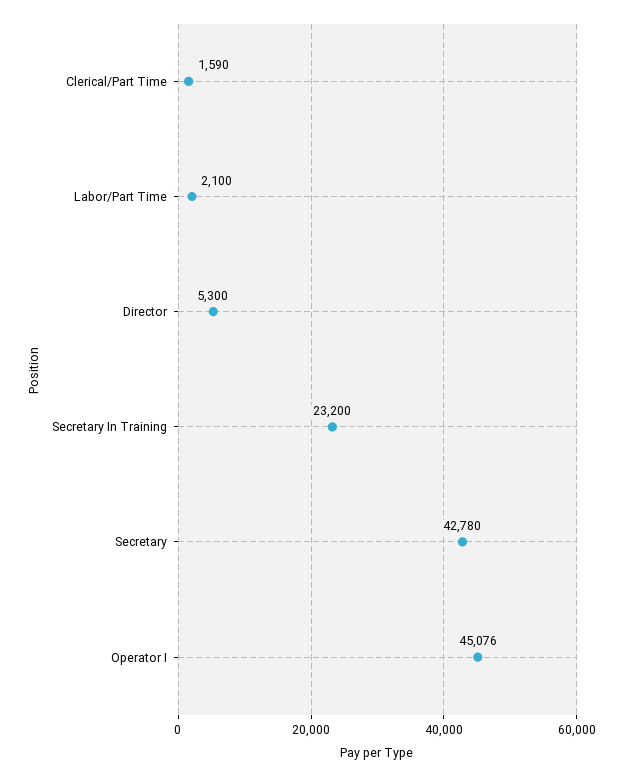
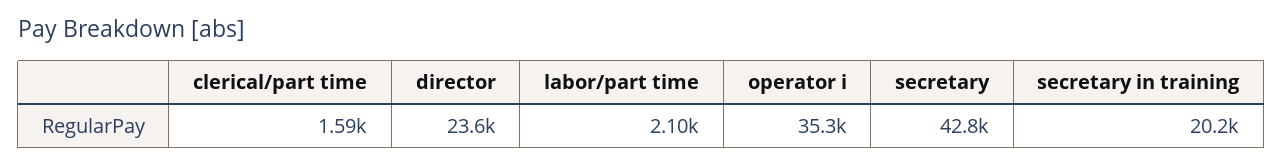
  {
    "Clerical/Part Time": 1590,
    "Labor/Part Time": 2100,
-   "Director": 5300,
+   "Director": 23600,
-   "Secretary In Training": 23200,
+   "Secretary In Training": 20200,
    "Secretary": 42780,
-   "Operator I": 45076
+   "Operator I": 35300
  }

